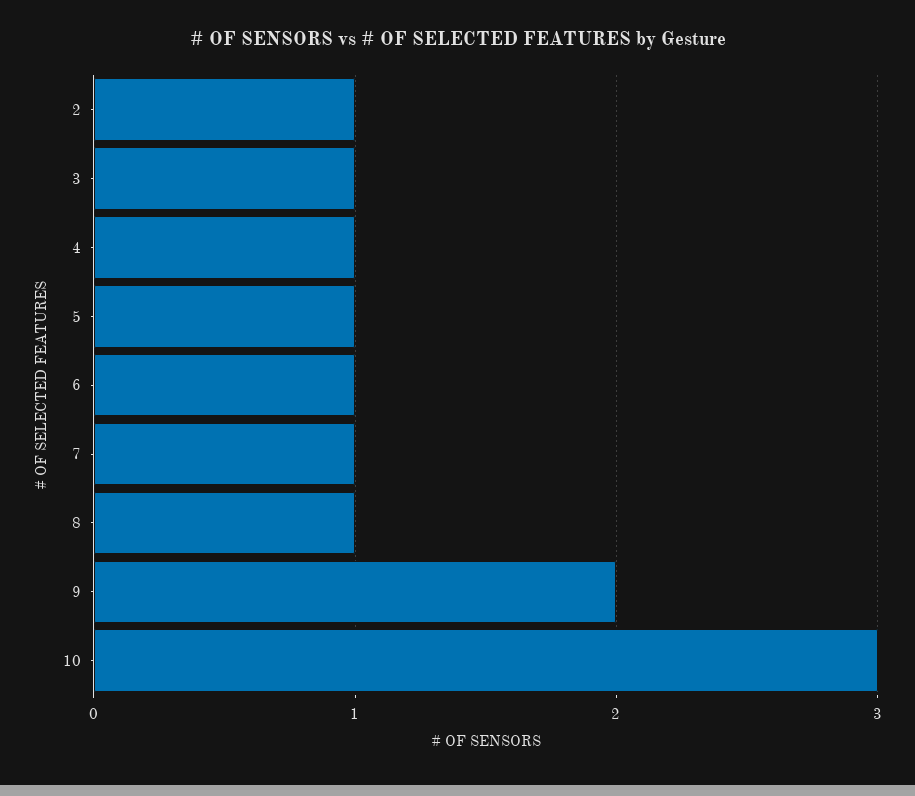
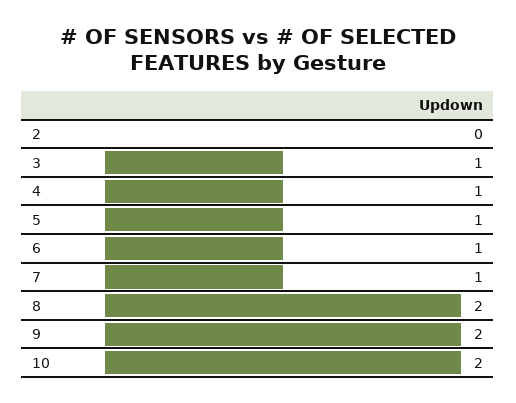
  {
-   "2": 1,
+   "2": 0,
    "3": 1,
    "4": 1,
    "5": 1,
    "6": 1,
    "7": 1,
-   "8": 1,
+   "8": 2,
    "9": 2,
-   "10": 3
+   "10": 2
  }

